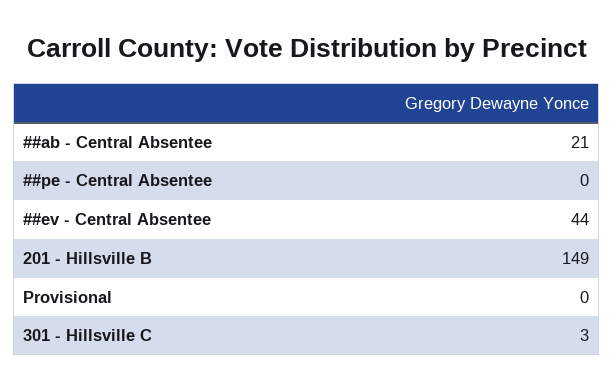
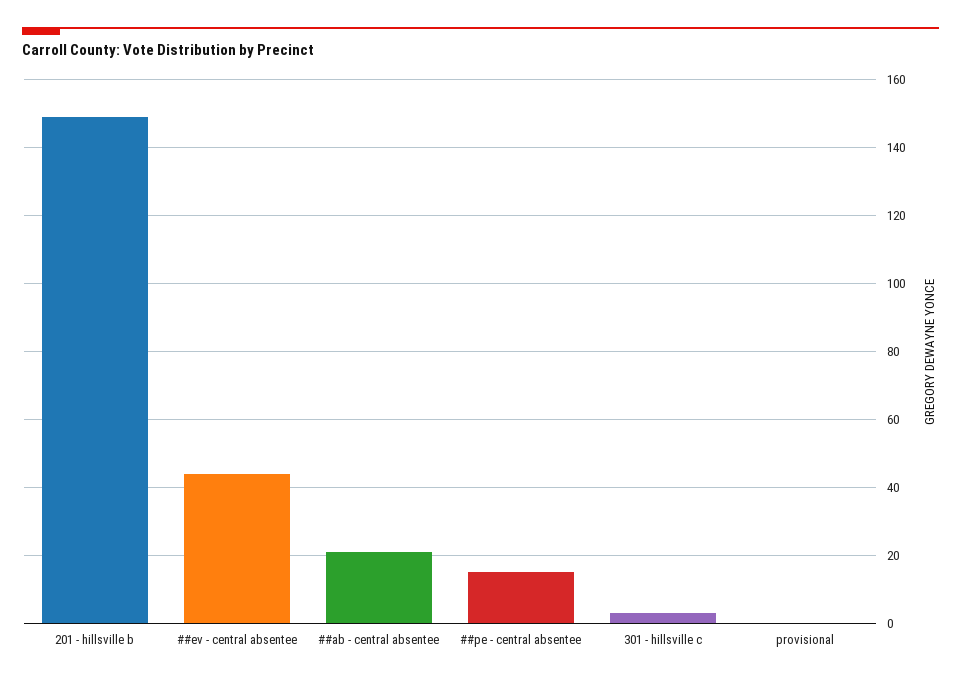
  {
    "##ab - Central Absentee": 21,
-   "##pe - Central Absentee": 0,
+   "##pe - Central Absentee": 15,
    "##ev - Central Absentee": 44,
    "201 - Hillsville B": 149,
    "Provisional": 0,
    "301 - Hillsville C": 3
  }

